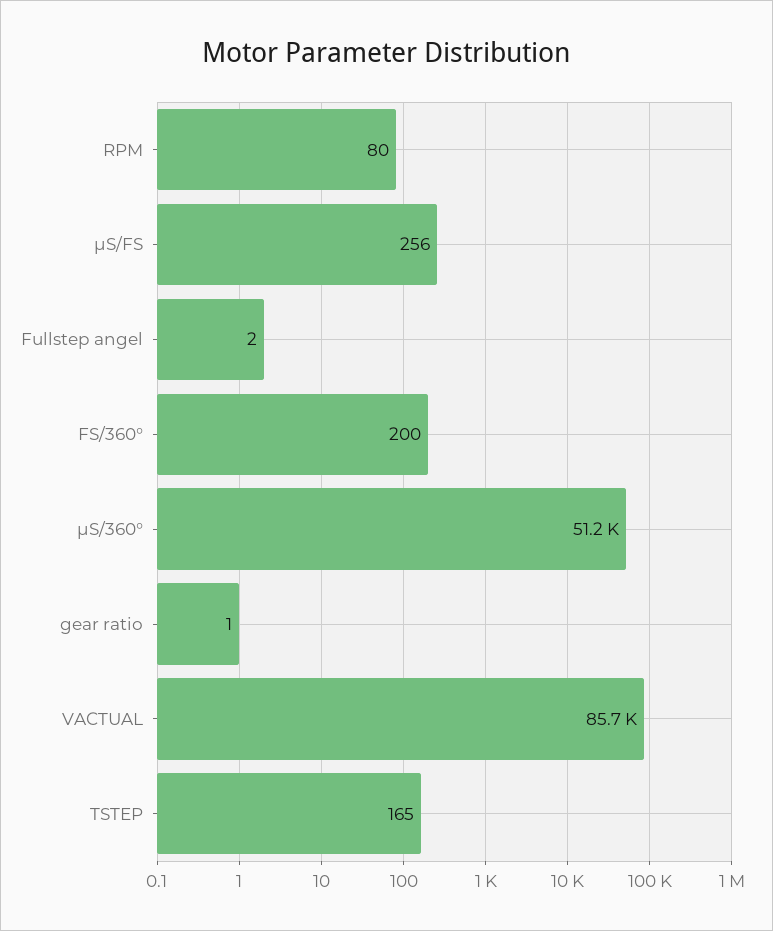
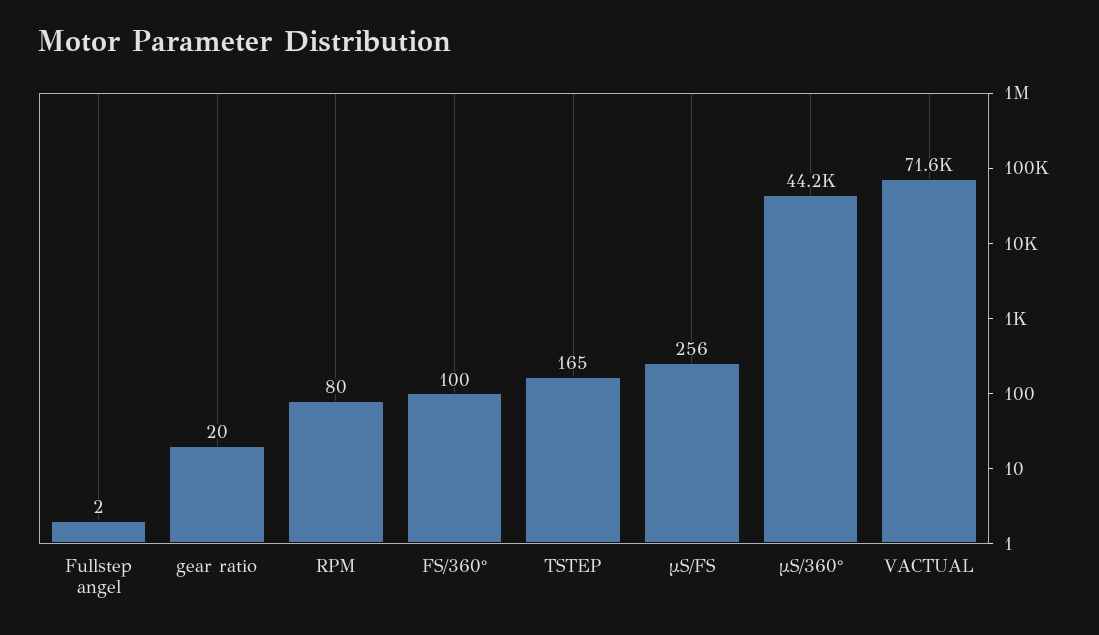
  {
    "RPM": 80,
    "µS/FS": 256,
    "Fullstep angel": 2,
-   "FS/360°": 200,
+   "FS/360°": 100,
-   "µS/360°": 51200,
+   "µS/360°": 44200,
-   "gear ratio": 1,
+   "gear ratio": 20,
-   "VACTUAL": 85700,
+   "VACTUAL": 71600,
    "TSTEP": 165
  }

